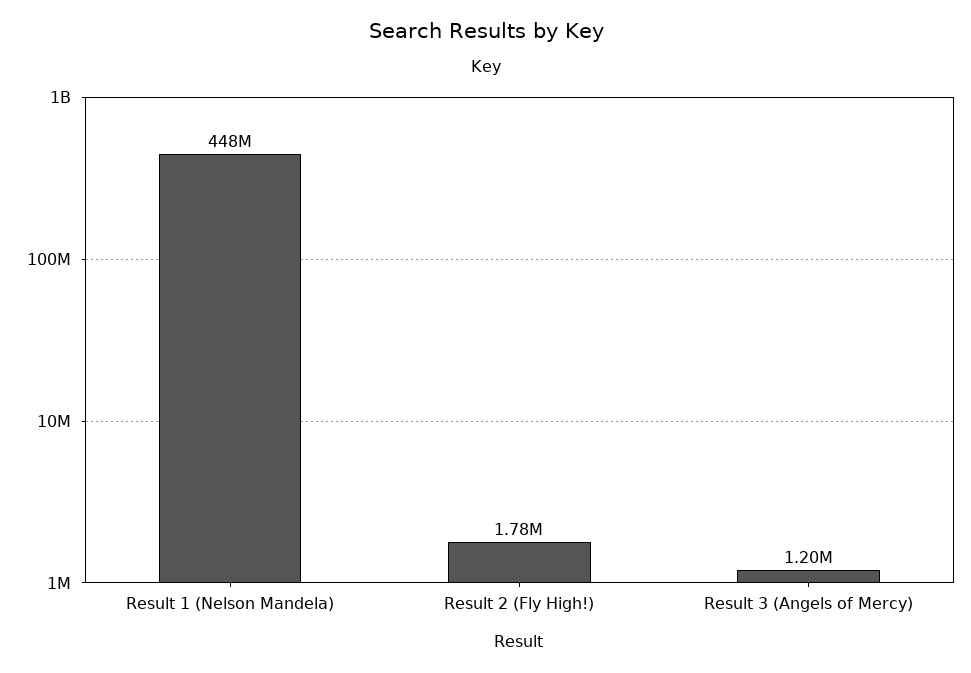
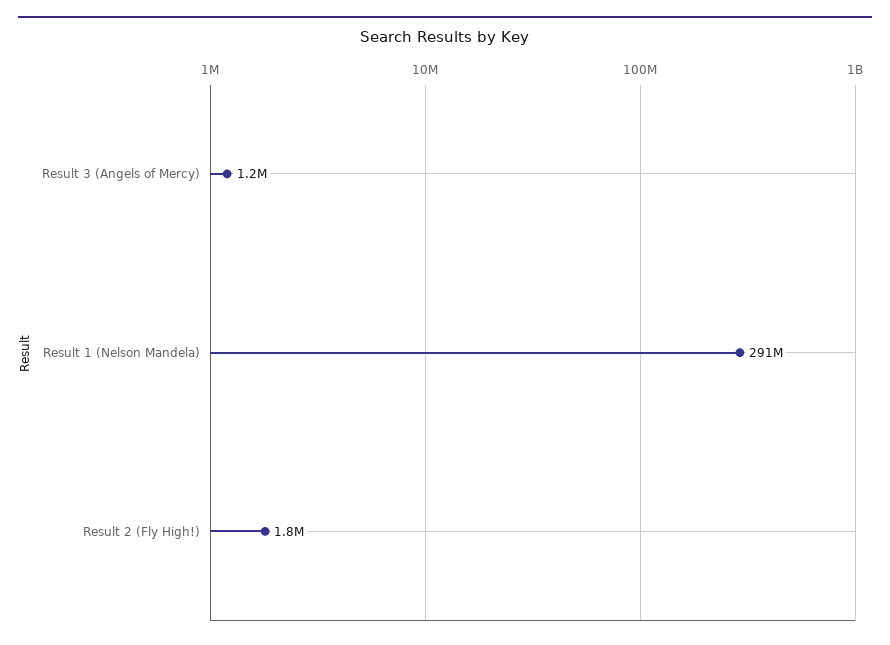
  {
-   "Result 1 (Nelson Mandela)": 448000000,
+   "Result 1 (Nelson Mandela)": 291000000,
    "Result 2 (Fly High!)": 1780000,
    "Result 3 (Angels of Mercy)": 1200000
  }

